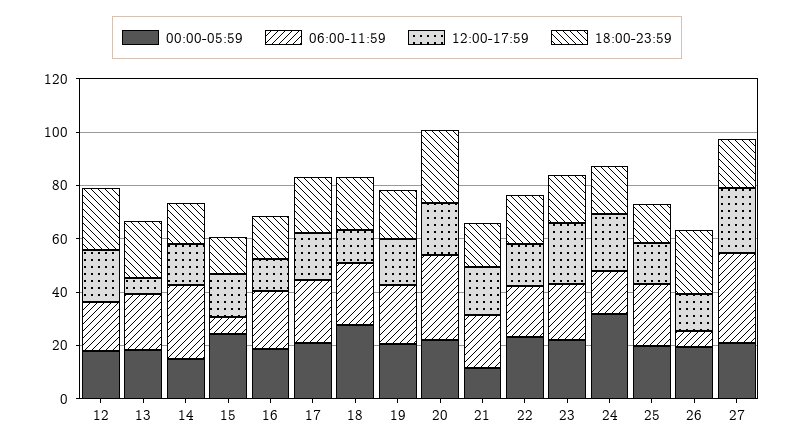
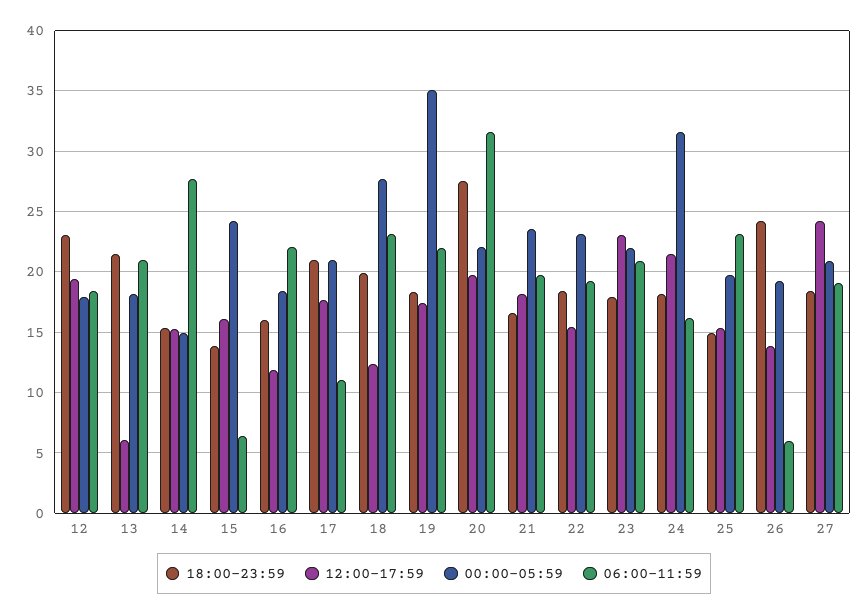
  {
    "00:00-05:59": {
      "12": 18,
      "13": 18,
      "14": 15,
      "15": 24,
      "16": 18.5,
      "17": 21,
      "18": 27.5,
-     "19": 20,
+     "19": 35,
      "20": 22,
-     "21": 10,
+     "21": 23.5,
      "22": 23,
      "23": 22,
      "24": 31.5,
      "25": 20,
      "26": 19.5,
      "27": 21
    },
    "06:00-11:59": {
      "12": 18.5,
      "13": 21,
      "14": 27.5,
      "15": 6.5,
      "16": 22,
-     "17": 25,
+     "17": 11,
      "18": 23,
      "19": 22,
      "20": 31.5,
      "21": 20,
      "22": 19.5,
      "23": 21,
      "24": 16,
      "25": 23,
      "26": 6,
-     "27": 35
+     "27": 19
    },
    "12:00-17:59": {
      "12": 19.5,
      "13": 6,
      "14": 15.5,
      "15": 16,
      "16": 12,
      "17": 17.5,
      "18": 12.5,
      "19": 17.5,
      "20": 19.5,
      "21": 18,
      "22": 15.5,
      "23": 23,
      "24": 21.5,
      "25": 15.5,
      "26": 14,
      "27": 24
    },
    "18:00-23:59": {
      "12": 23,
      "13": 21.5,
      "14": 15.5,
      "15": 14,
      "16": 16,
      "17": 21,
      "18": 20,
      "19": 18.5,
      "20": 27.5,
      "21": 16.5,
      "22": 18.5,
      "23": 18,
      "24": 18,
      "25": 15,
      "26": 24,
      "27": 18.5
    }
  }

